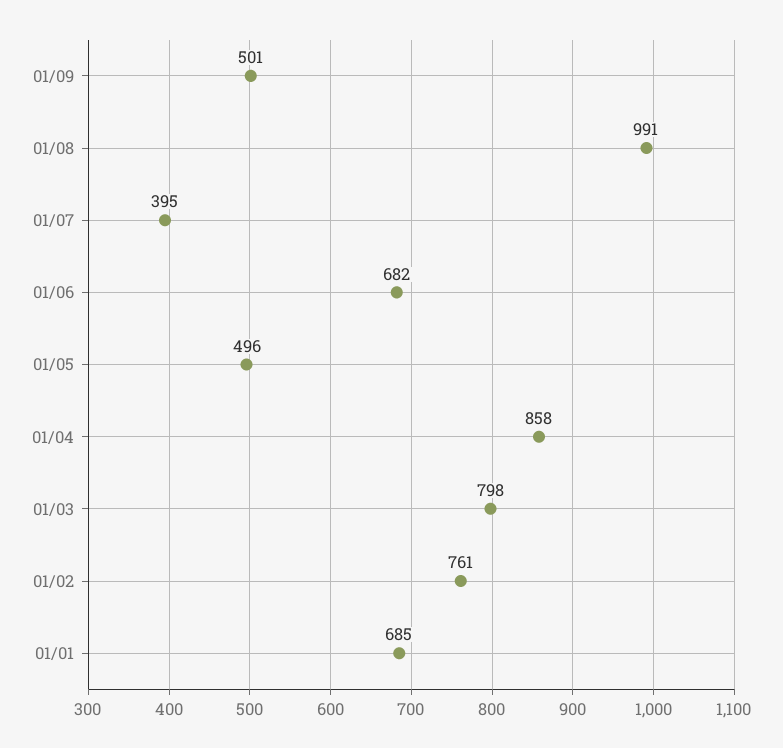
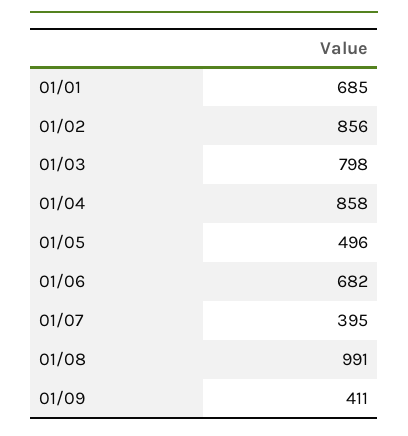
  {
-   "01/09": 501,
+   "01/09": 411,
    "01/08": 991,
    "01/07": 395,
    "01/06": 682,
    "01/05": 496,
    "01/04": 858,
    "01/03": 798,
-   "01/02": 761,
+   "01/02": 856,
    "01/01": 685
  }

